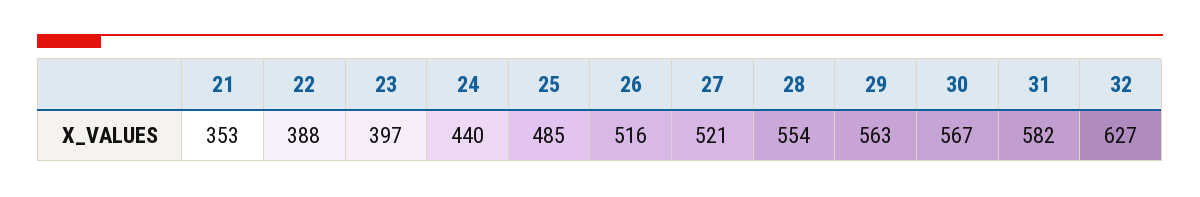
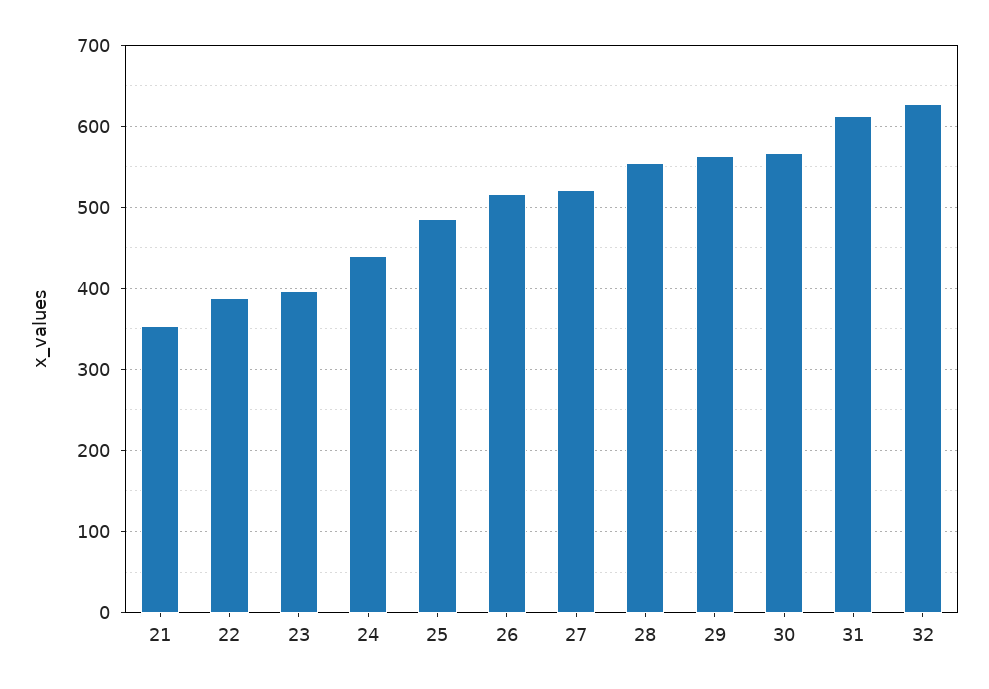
  {
    "21": 353,
    "22": 388,
    "23": 397,
    "24": 440,
    "25": 485,
    "26": 516,
    "27": 521,
    "28": 554,
    "29": 563,
    "30": 567,
-   "31": 582,
+   "31": 610,
    "32": 627
  }

